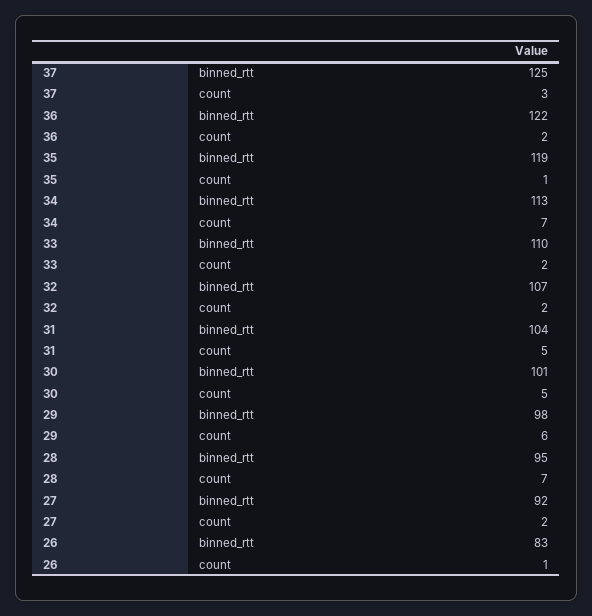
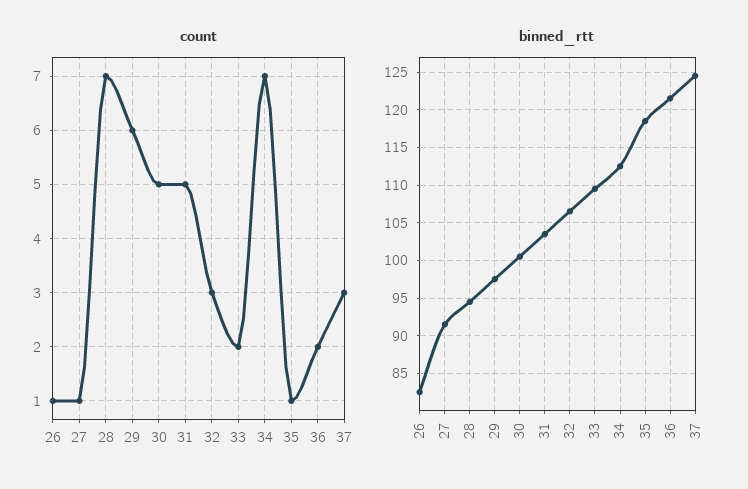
  {
    "binned_rtt": {
      "37": 125,
      "36": 122,
      "35": 119,
      "34": 113,
      "33": 110,
      "32": 107,
      "31": 104,
      "30": 101,
      "29": 98,
      "28": 95,
      "27": 92,
      "26": 83
    },
    "count": {
      "37": 3,
      "36": 2,
      "35": 1,
      "34": 7,
      "33": 2,
-     "32": 2,
+     "32": 3,
      "31": 5,
      "30": 5,
      "29": 6,
      "28": 7,
-     "27": 2,
+     "27": 1,
      "26": 1
    }
  }

